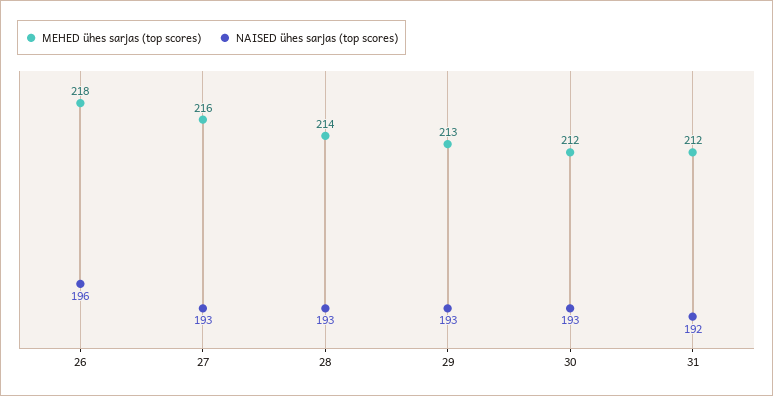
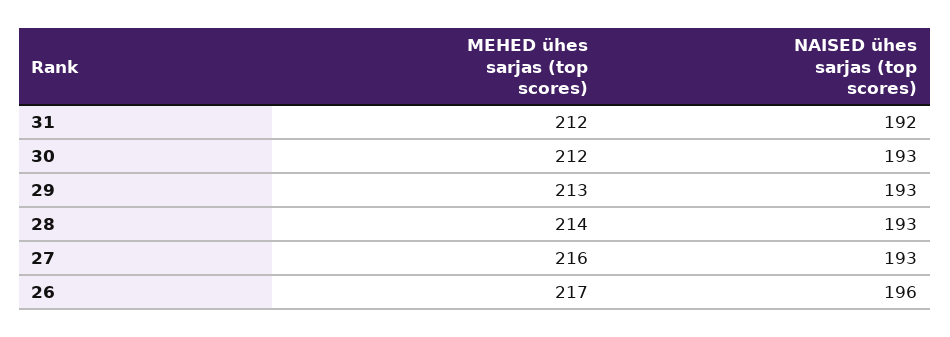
  {
    "MEHED ühes sarjas (top scores)": {
-     "26": 218,
+     "26": 217,
      "27": 216,
      "28": 214,
      "29": 213,
      "30": 212,
      "31": 212
    },
    "NAISED ühes sarjas (top scores)": {
      "26": 196,
      "27": 193,
      "28": 193,
      "29": 193,
      "30": 193,
      "31": 192
    }
  }

